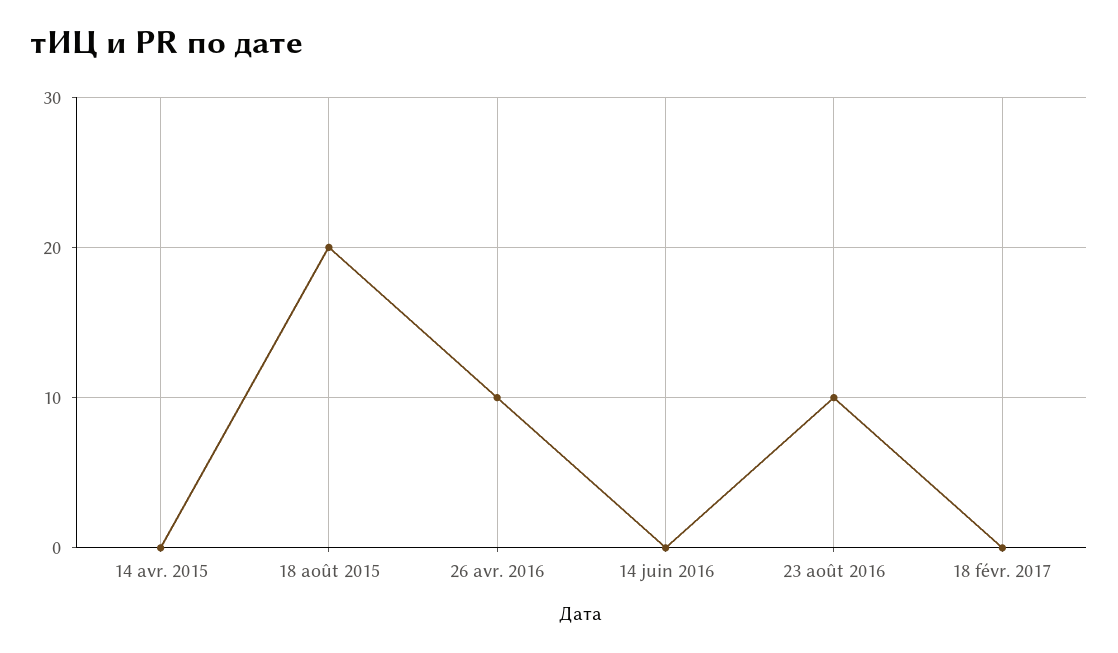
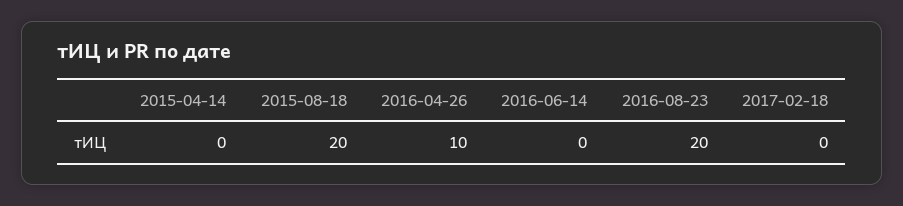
  {
    "14 avr. 2015": 0,
    "18 août 2015": 20,
    "26 avr. 2016": 10,
    "14 juin 2016": 0,
-   "23 août 2016": 10,
+   "23 août 2016": 20,
    "18 févr. 2017": 0
  }

